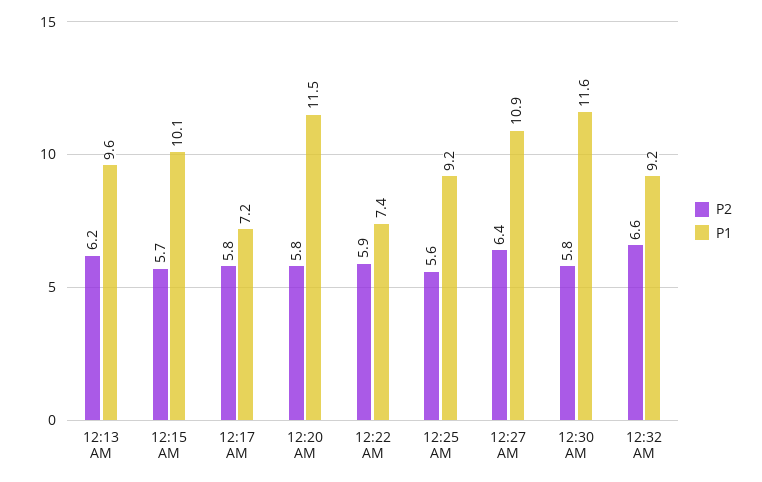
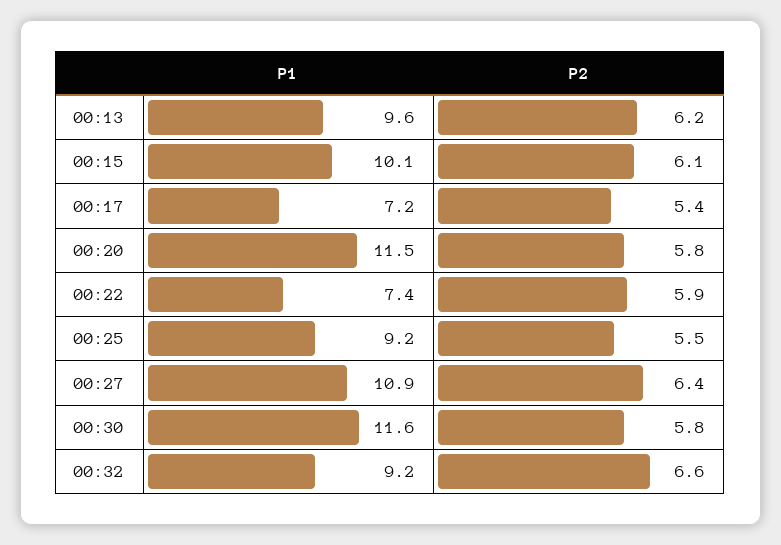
  {
    "P2": {
      "12:13 AM": 6.2,
-     "12:15 AM": 5.7,
+     "12:15 AM": 6.1,
-     "12:17 AM": 5.8,
+     "12:17 AM": 5.4,
      "12:20 AM": 5.8,
      "12:22 AM": 5.9,
-     "12:25 AM": 5.6,
+     "12:25 AM": 5.5,
      "12:27 AM": 6.4,
      "12:30 AM": 5.8,
      "12:32 AM": 6.6
    },
    "P1": {
      "12:13 AM": 9.6,
      "12:15 AM": 10.1,
      "12:17 AM": 7.2,
      "12:20 AM": 11.5,
      "12:22 AM": 7.4,
      "12:25 AM": 9.2,
      "12:27 AM": 10.9,
      "12:30 AM": 11.6,
      "12:32 AM": 9.2
    }
  }

